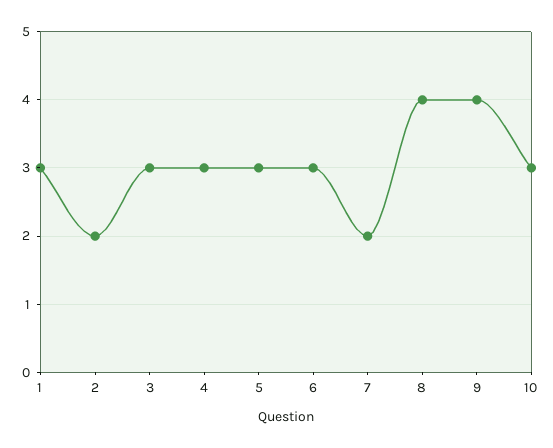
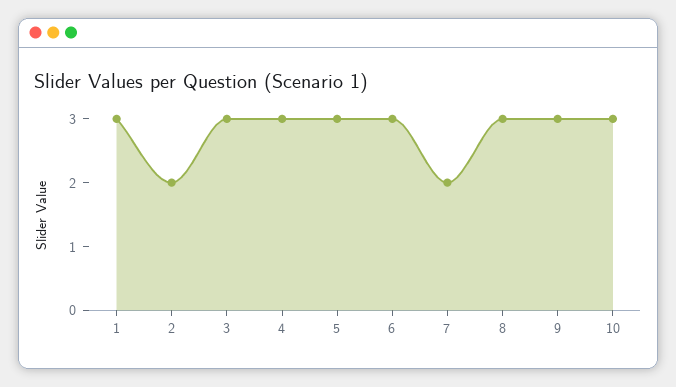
  {
    "1": 3,
    "2": 2,
    "3": 3,
    "4": 3,
    "5": 3,
    "6": 3,
    "7": 2,
-   "8": 4,
+   "8": 3,
-   "9": 4,
+   "9": 3,
    "10": 3
  }

